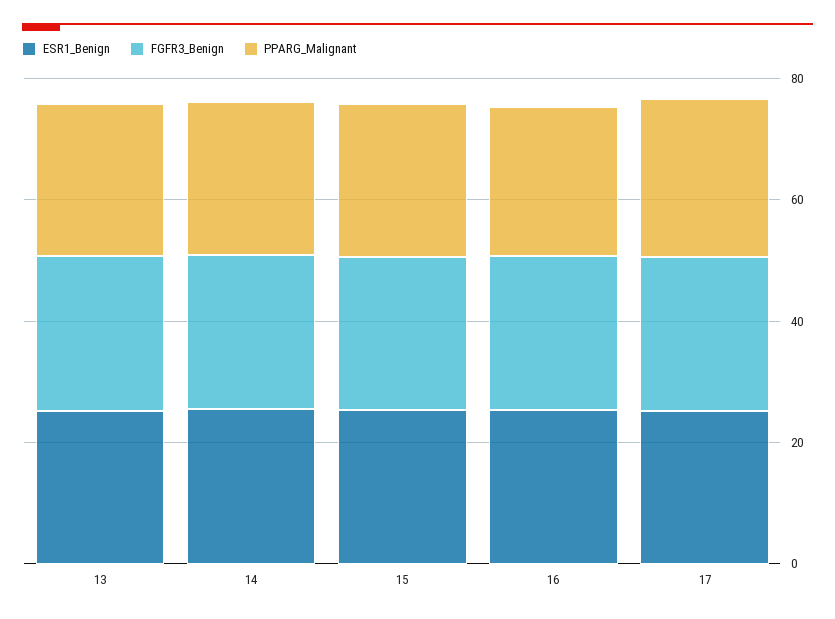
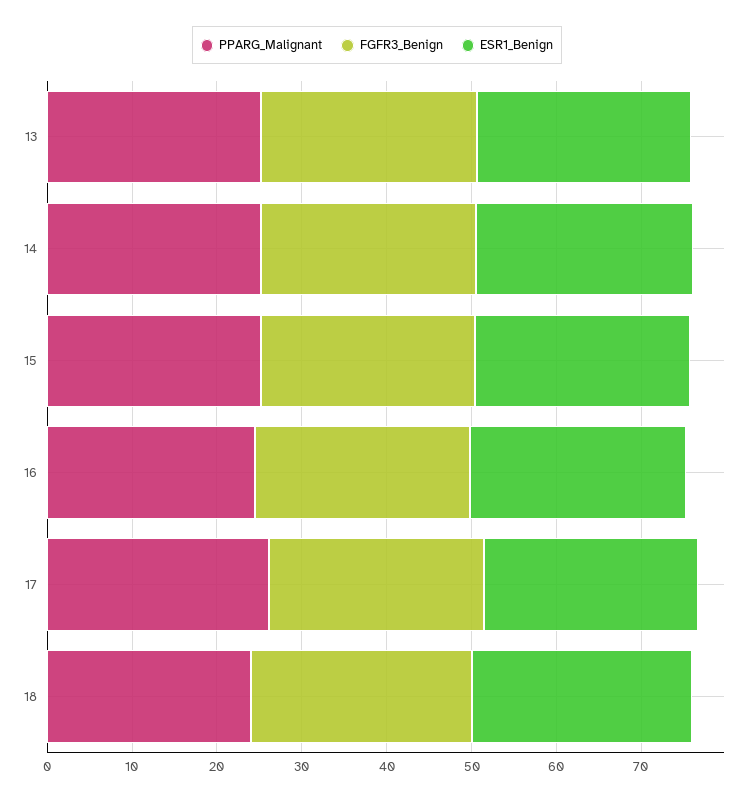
  {
    "ESR1_Benign": {
      "13": 26,
      "14": 26,
      "15": 26,
      "16": 26,
-     "17": 26
+     "17": 26,
+     "18": 26
    },
    "FGFR3_Benign": {
      "13": 26,
      "14": 26,
      "15": 26,
      "16": 26,
-     "17": 26
+     "17": 26,
+     "18": 26
    },
    "PPARG_Malignant": {
      "13": 26,
      "14": 26,
      "15": 26,
      "16": 24,
-     "17": 26
+     "17": 26,
+     "18": 24
    }
  }

